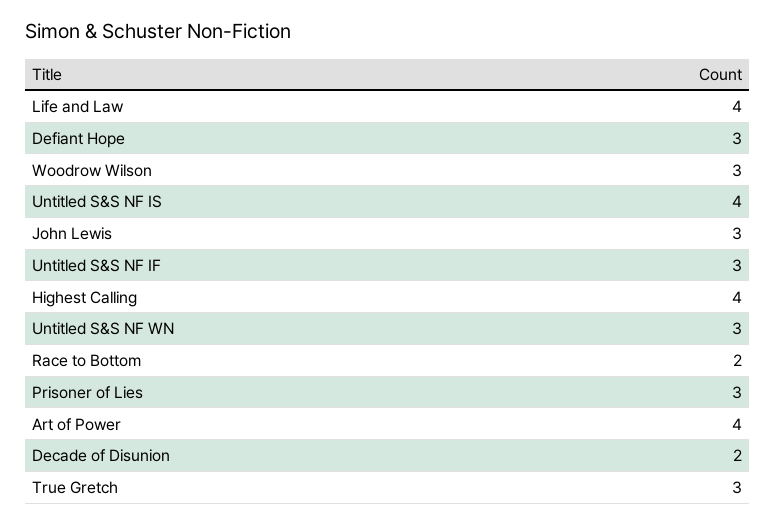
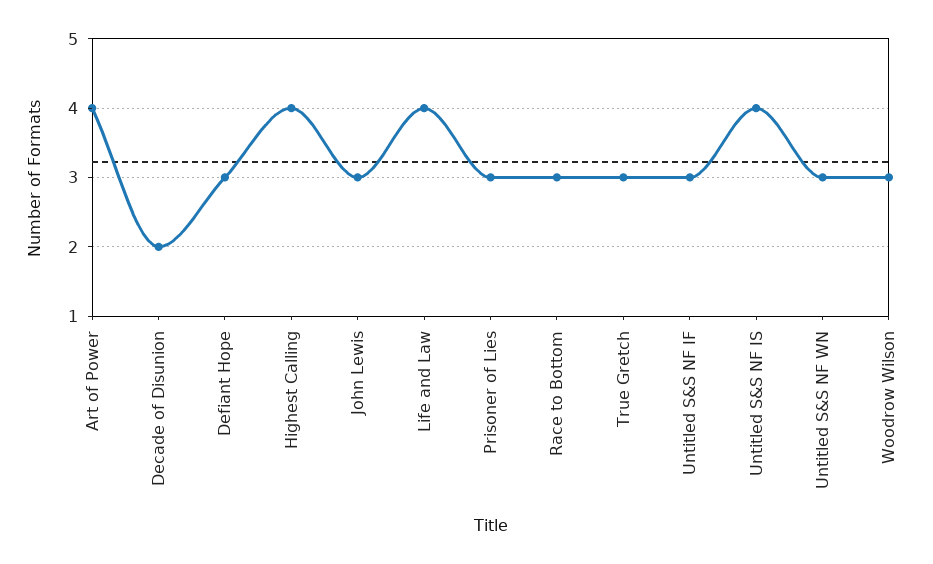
  {
    "Life and Law": 4,
    "Defiant Hope": 3,
    "Woodrow Wilson": 3,
    "Untitled S&S NF IS": 4,
    "John Lewis": 3,
    "Untitled S&S NF IF": 3,
    "Highest Calling": 4,
    "Untitled S&S NF WN": 3,
-   "Race to Bottom": 2,
+   "Race to Bottom": 3,
    "Prisoner of Lies": 3,
    "Art of Power": 4,
    "Decade of Disunion": 2,
    "True Gretch": 3
  }

